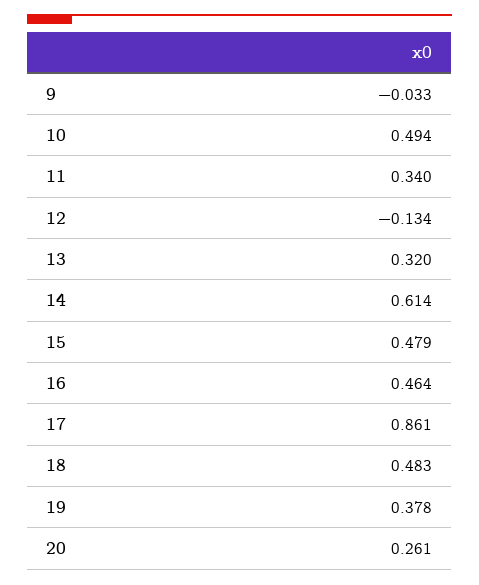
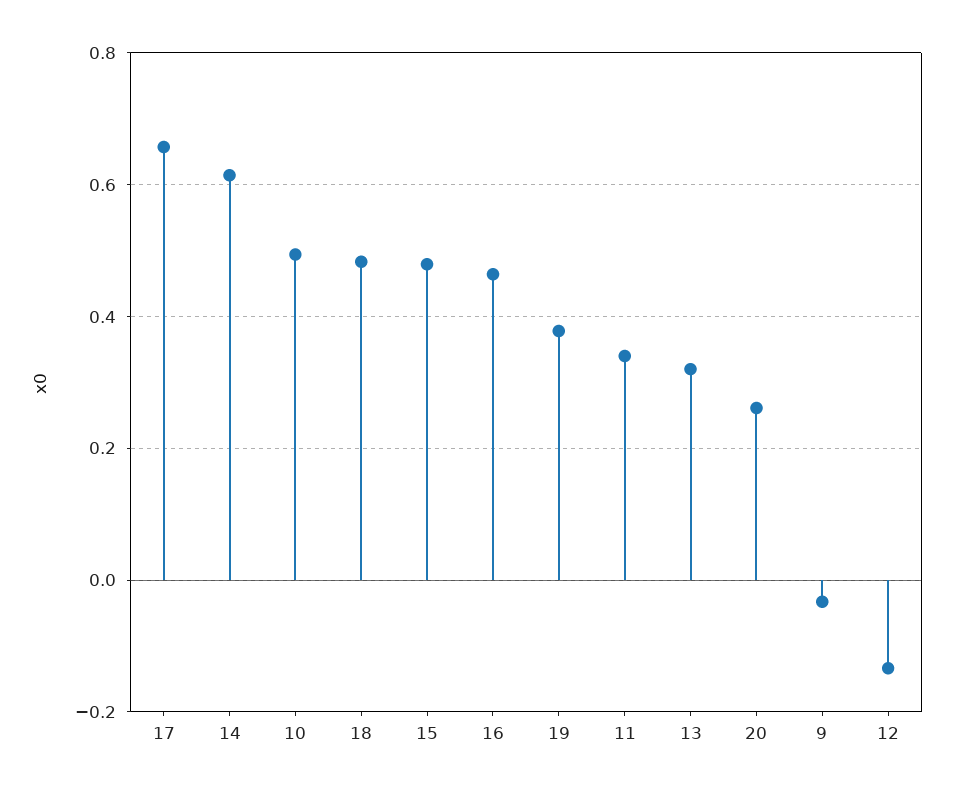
  {
    "9": -0.033,
    "10": 0.494,
    "11": 0.34,
    "12": -0.134,
    "13": 0.32,
    "14": 0.614,
    "15": 0.479,
    "16": 0.464,
-   "17": 0.861,
+   "17": 0.66,
    "18": 0.483,
    "19": 0.378,
    "20": 0.261
  }

